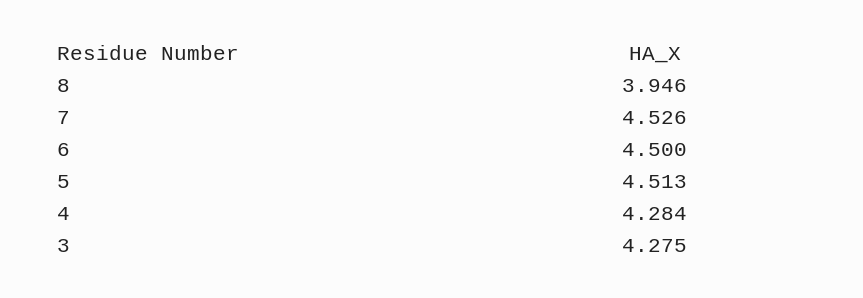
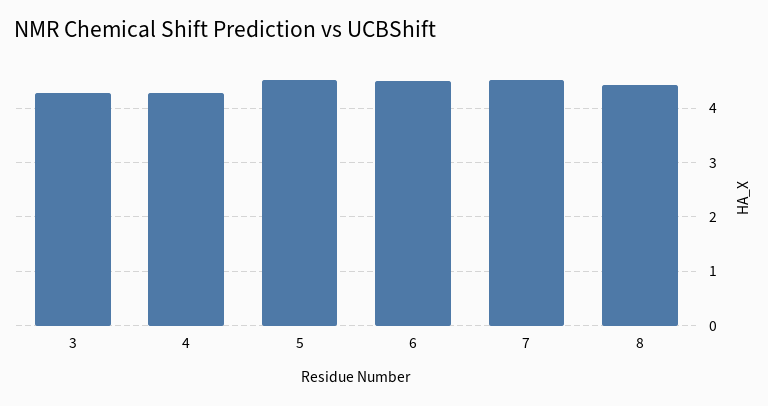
  {
-   "8": 3.946,
+   "8": 4.4,
    "7": 4.526,
    "6": 4.5,
    "5": 4.513,
    "4": 4.284,
    "3": 4.275
  }

